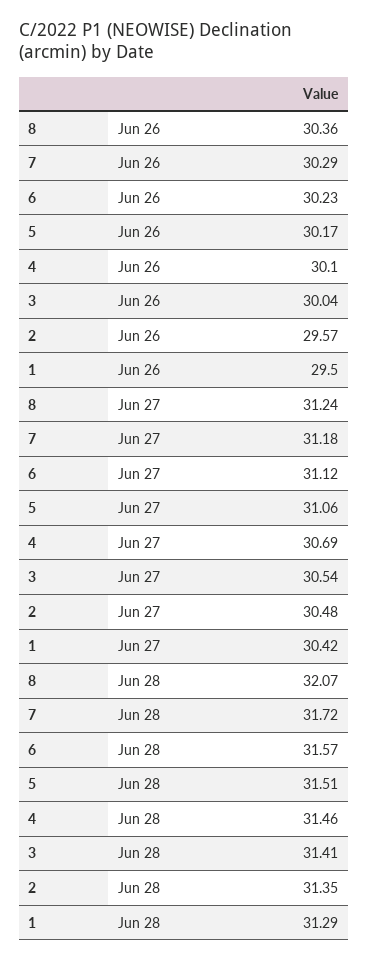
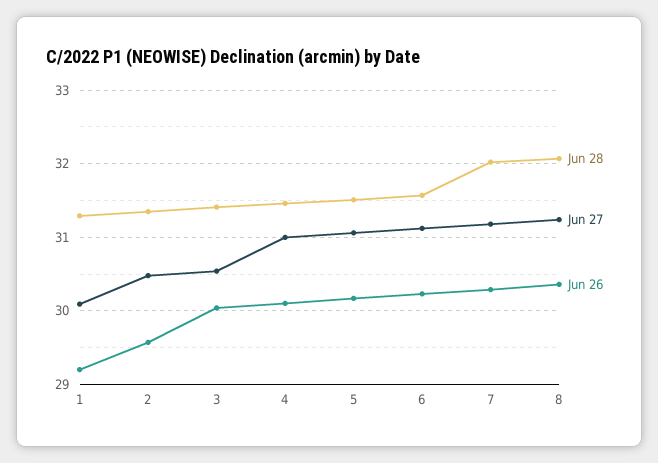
  {
    "Jun 26": {
      "8": 30.36,
      "7": 30.29,
      "6": 30.23,
      "5": 30.17,
      "4": 30.1,
      "3": 30.04,
      "2": 29.57,
-     "1": 29.5
+     "1": 29.2
    },
    "Jun 27": {
      "8": 31.24,
      "7": 31.18,
      "6": 31.12,
      "5": 31.06,
-     "4": 30.69,
+     "4": 31,
      "3": 30.54,
      "2": 30.48,
-     "1": 30.42
+     "1": 30.1
    },
    "Jun 28": {
      "8": 32.07,
-     "7": 31.72,
+     "7": 32,
      "6": 31.57,
      "5": 31.51,
      "4": 31.46,
      "3": 31.41,
      "2": 31.35,
      "1": 31.29
    }
  }

